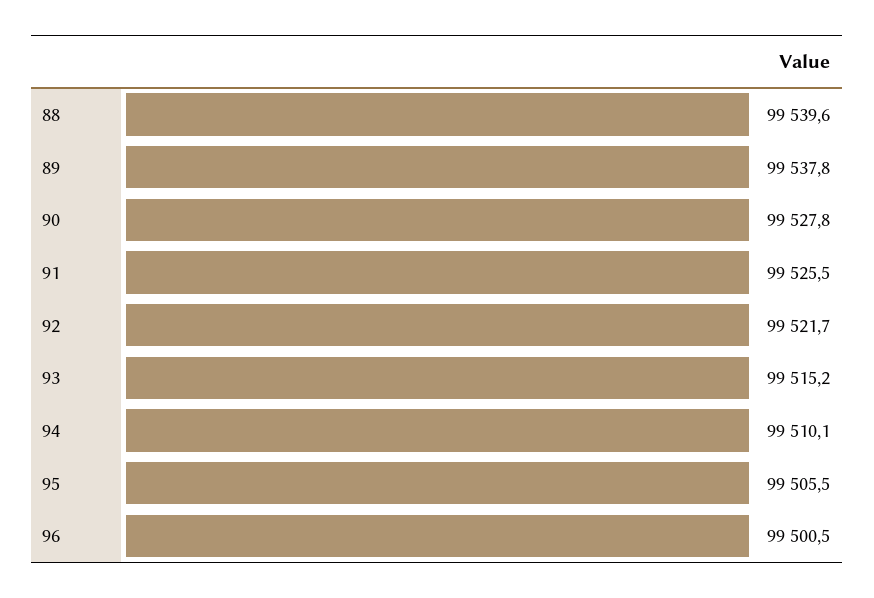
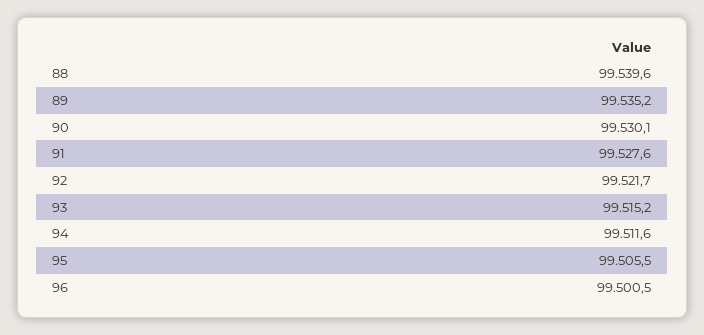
  {
    "88": 99539.6,
-   "89": 99537.8,
+   "89": 99535.2,
-   "90": 99527.8,
+   "90": 99530.1,
-   "91": 99525.5,
+   "91": 99527.6,
    "92": 99521.7,
    "93": 99515.2,
-   "94": 99510.1,
+   "94": 99511.6,
    "95": 99505.5,
    "96": 99500.5
  }

